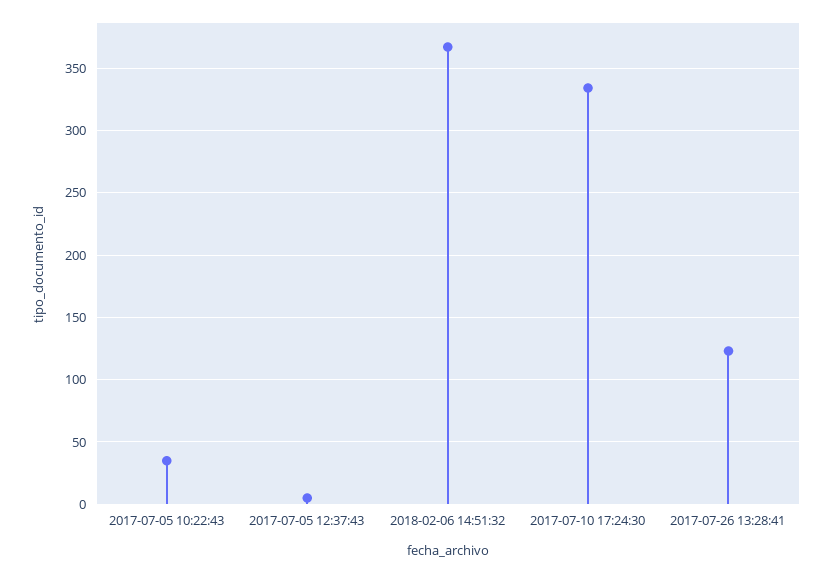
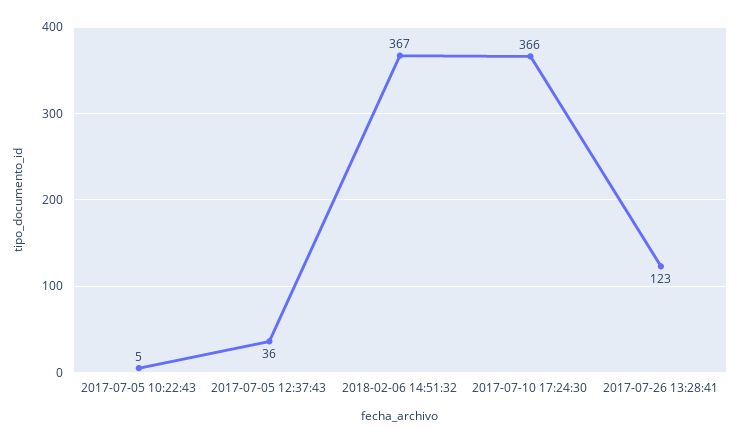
  {
-   "2017-07-05 10:22:43": 35,
+   "2017-07-05 10:22:43": 5,
-   "2017-07-05 12:37:43": 5,
+   "2017-07-05 12:37:43": 36,
    "2018-02-06 14:51:32": 367,
-   "2017-07-10 17:24:30": 335,
+   "2017-07-10 17:24:30": 366,
    "2017-07-26 13:28:41": 123
  }

